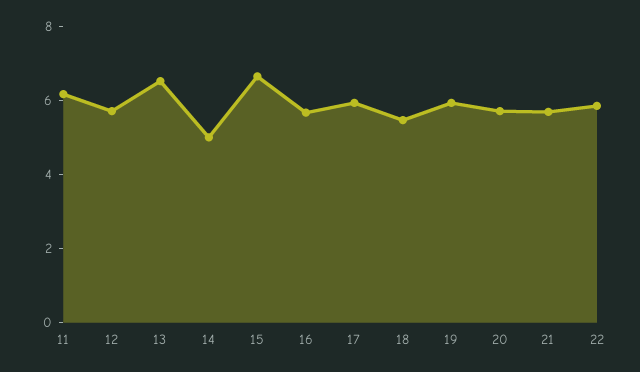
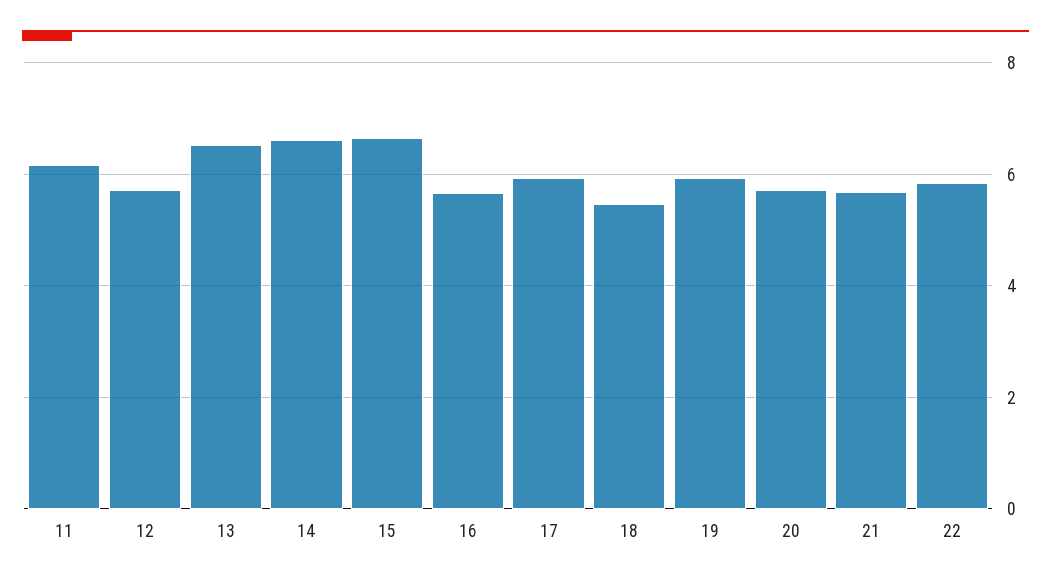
  {
    "11": 6.2,
    "12": 5.8,
    "13": 6.6,
-   "14": 5,
+   "14": 6.6,
    "15": 6.6,
    "16": 5.6,
    "17": 6,
    "18": 5.4,
    "19": 6,
    "20": 5.8,
    "21": 5.6,
    "22": 5.8
  }

